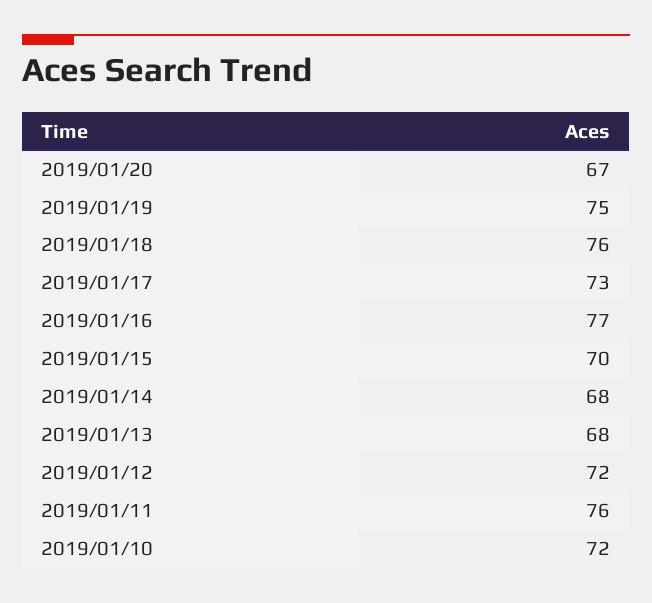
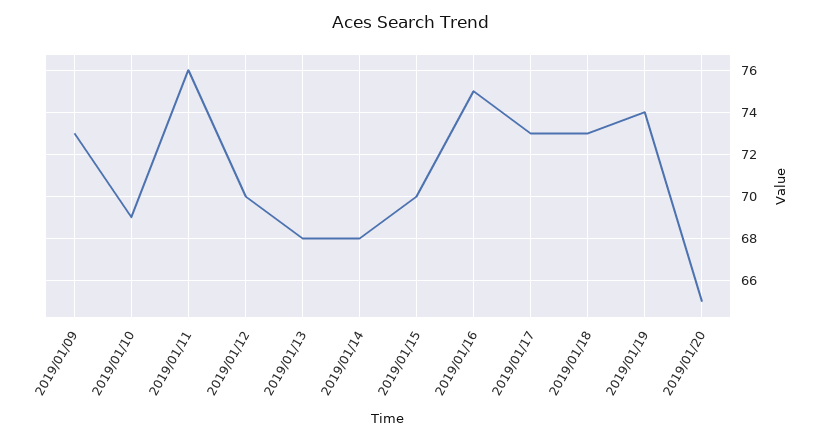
  {
-   "2019/01/20": 67,
+   "2019/01/20": 65,
-   "2019/01/19": 75,
+   "2019/01/19": 74,
-   "2019/01/18": 76,
+   "2019/01/18": 73,
    "2019/01/17": 73,
-   "2019/01/16": 77,
+   "2019/01/16": 75,
    "2019/01/15": 70,
    "2019/01/14": 68,
    "2019/01/13": 68,
-   "2019/01/12": 72,
+   "2019/01/12": 70,
    "2019/01/11": 76,
-   "2019/01/10": 72
+   "2019/01/10": 69,
+   "2019/01/09": 73
  }

